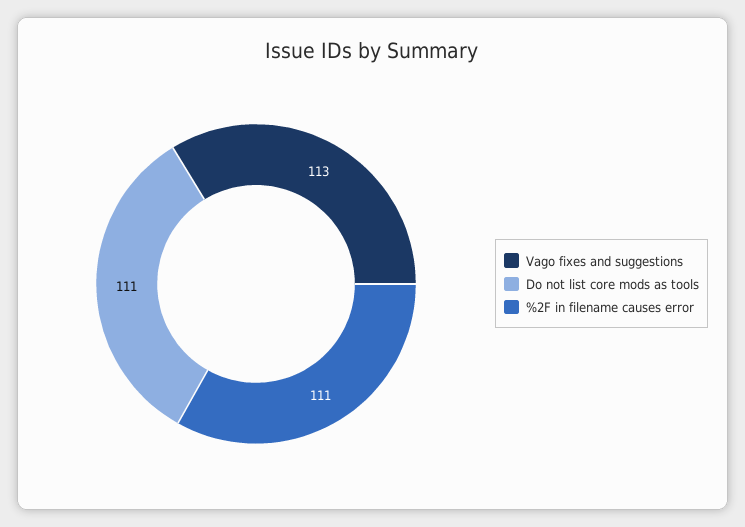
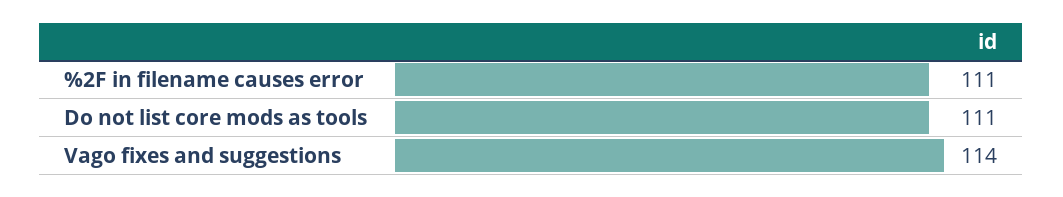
  {
-   "Vago fixes and suggestions": 113,
+   "Vago fixes and suggestions": 114,
    "Do not list core mods as tools": 111,
    "%2F in filename causes error": 111
  }

